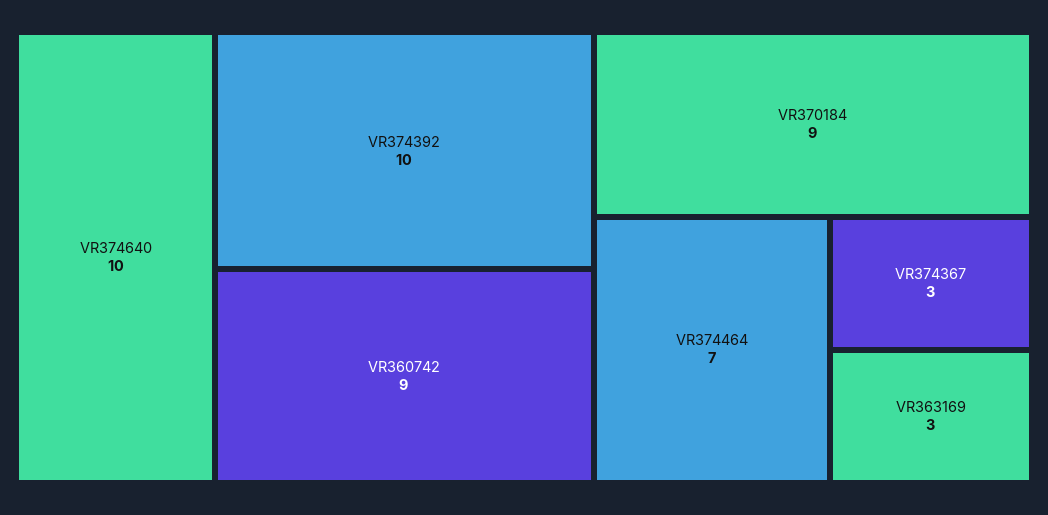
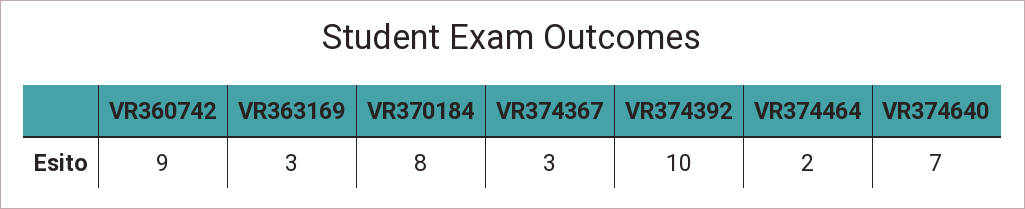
  {
-   "VR374640": 10,
+   "VR374640": 7,
    "VR374392": 10,
    "VR360742": 9,
-   "VR370184": 9,
+   "VR370184": 8,
-   "VR374464": 7,
+   "VR374464": 2,
    "VR374367": 3,
    "VR363169": 3
  }

